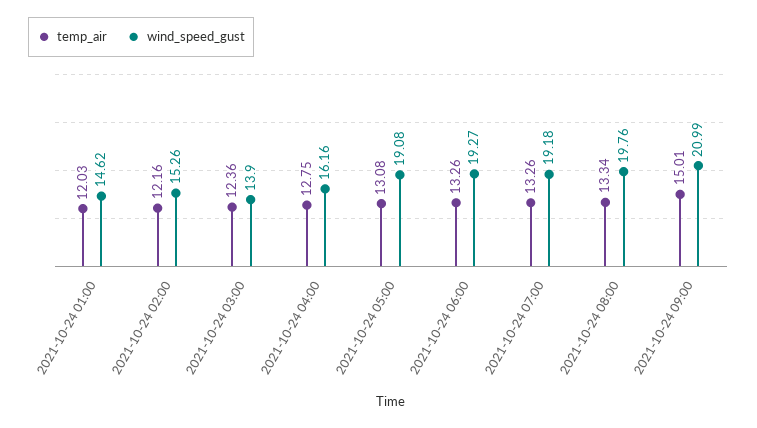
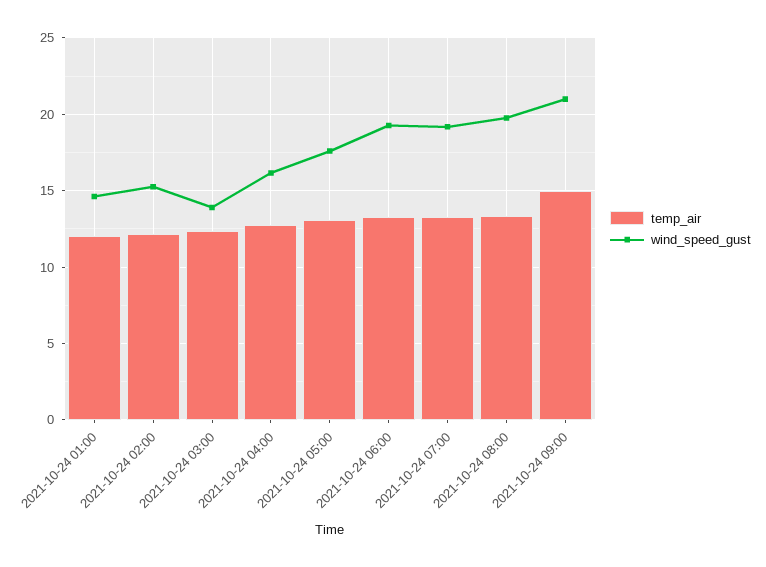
  {
    "temp_air": {
      "2021-10-24 01:00": 12.03,
      "2021-10-24 02:00": 12.16,
      "2021-10-24 03:00": 12.36,
      "2021-10-24 04:00": 12.75,
      "2021-10-24 05:00": 13.08,
      "2021-10-24 06:00": 13.26,
      "2021-10-24 07:00": 13.26,
      "2021-10-24 08:00": 13.34,
      "2021-10-24 09:00": 15.01
    },
    "wind_speed_gust": {
      "2021-10-24 01:00": 14.62,
      "2021-10-24 02:00": 15.26,
      "2021-10-24 03:00": 13.9,
      "2021-10-24 04:00": 16.16,
-     "2021-10-24 05:00": 19.08,
+     "2021-10-24 05:00": 17.5,
      "2021-10-24 06:00": 19.27,
      "2021-10-24 07:00": 19.18,
      "2021-10-24 08:00": 19.76,
      "2021-10-24 09:00": 20.99
    }
  }

